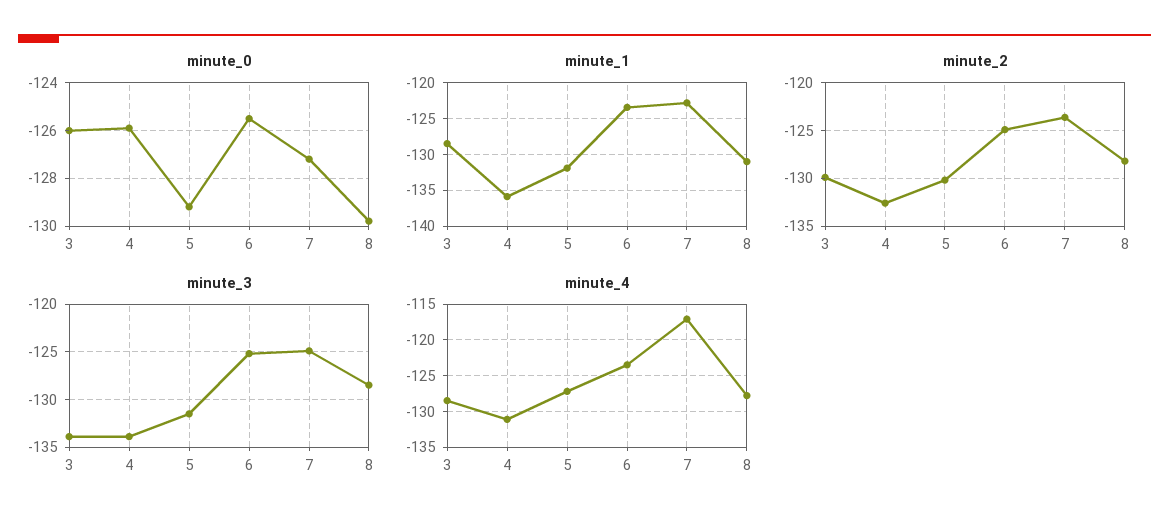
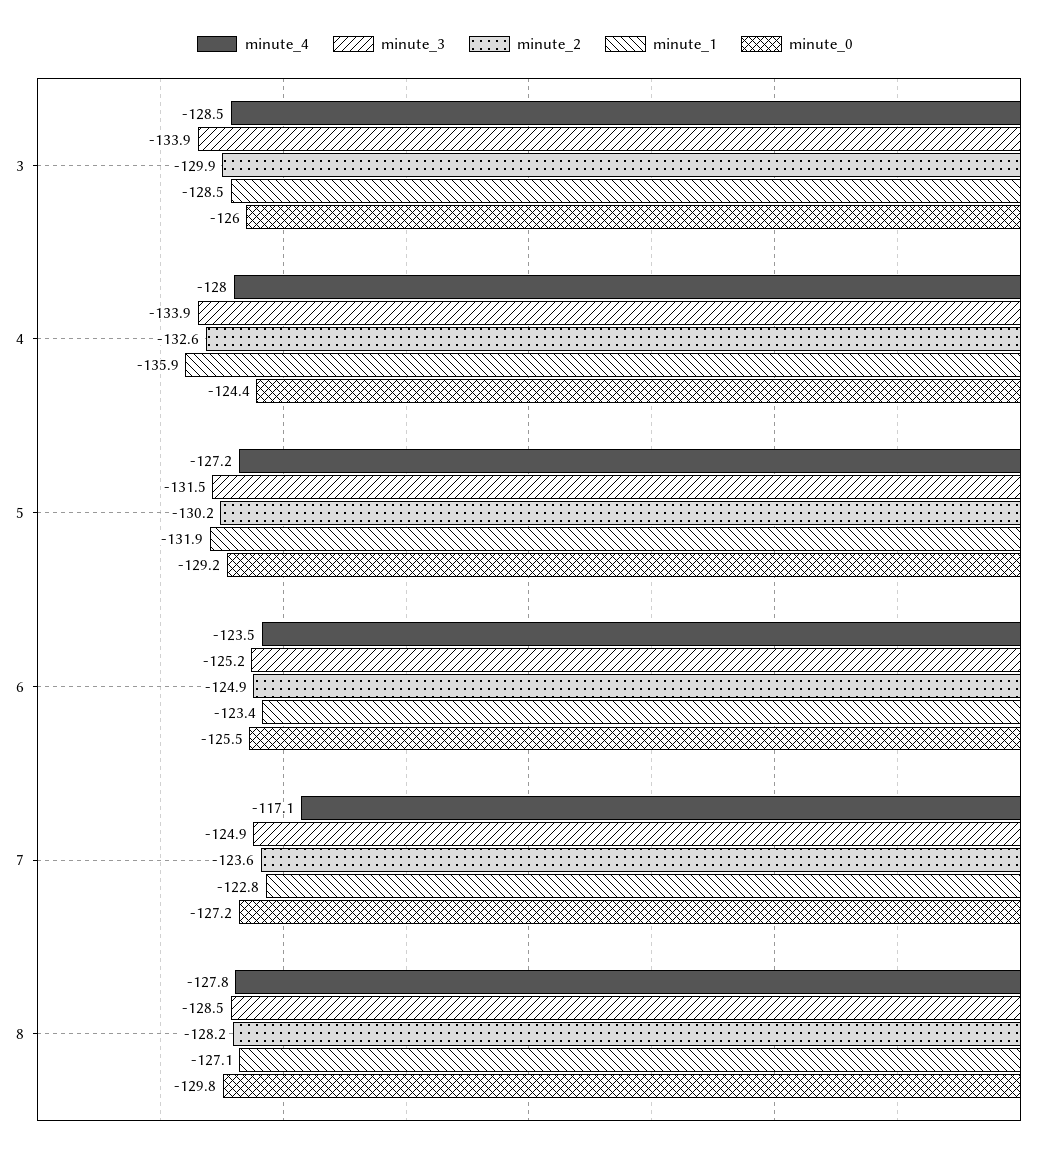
  {
    "minute_0": {
      "3": -126,
-     "4": -126,
+     "4": -124.4,
      "5": -129.2,
      "6": -125.5,
      "7": -127.2,
      "8": -129.8
    },
    "minute_1": {
      "3": -128.5,
      "4": -135.9,
      "5": -131.9,
      "6": -123.4,
      "7": -122.8,
-     "8": -131
+     "8": -127.1
    },
    "minute_2": {
      "3": -129.9,
      "4": -132.6,
      "5": -130.2,
      "6": -124.9,
      "7": -123.6,
      "8": -128.2
    },
    "minute_3": {
      "3": -133.9,
      "4": -133.9,
      "5": -131.5,
      "6": -125.2,
      "7": -124.9,
      "8": -128.5
    },
    "minute_4": {
      "3": -128.5,
-     "4": -131,
+     "4": -128,
      "5": -127.2,
      "6": -123.5,
      "7": -117.1,
      "8": -127.8
    }
  }

